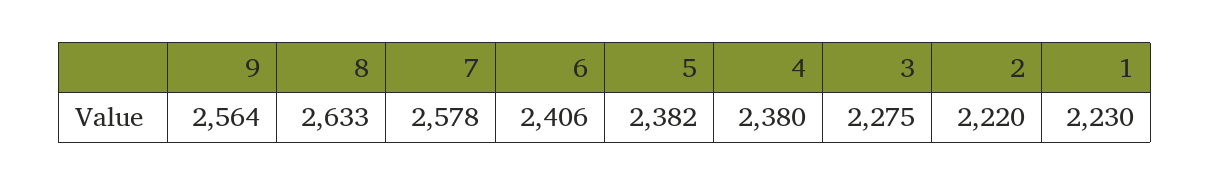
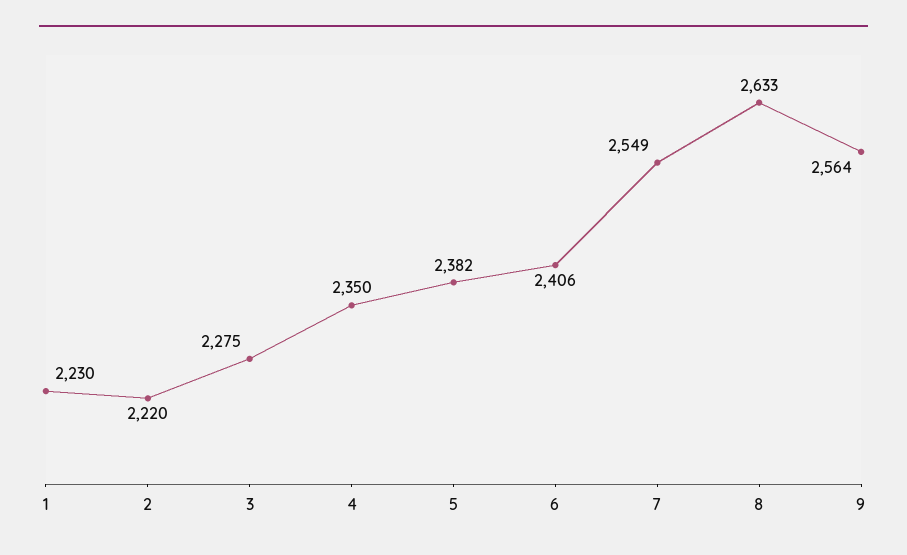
  {
    "9": 2564,
    "8": 2633,
-   "7": 2578,
+   "7": 2549,
    "6": 2406,
    "5": 2382,
-   "4": 2380,
+   "4": 2350,
    "3": 2275,
    "2": 2220,
    "1": 2230
  }

